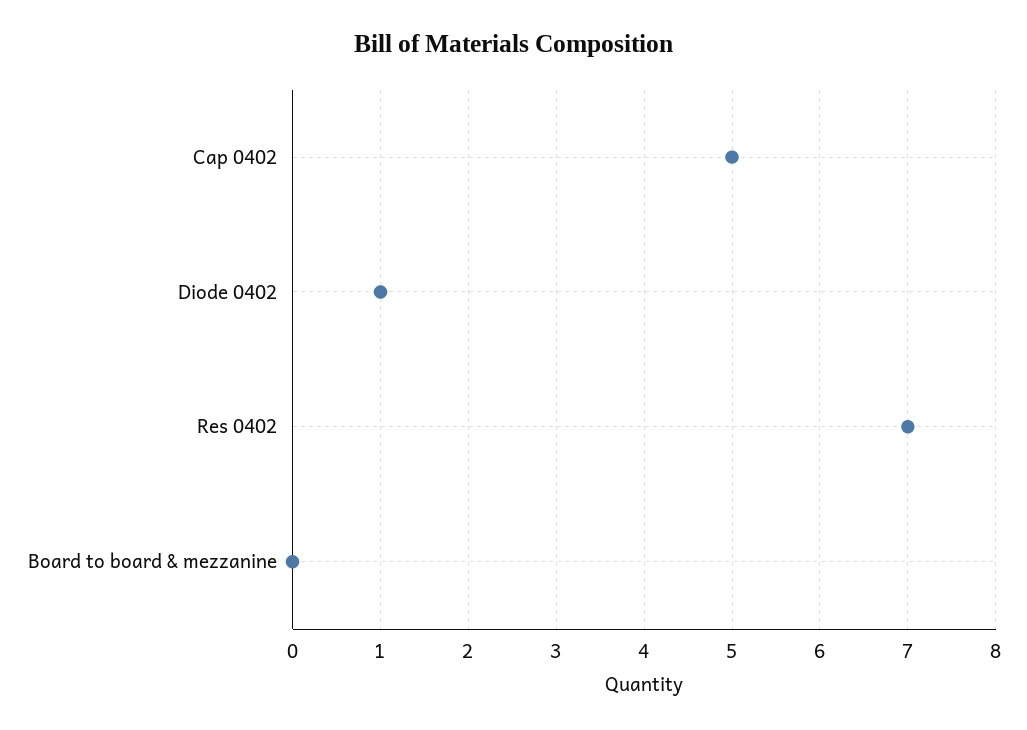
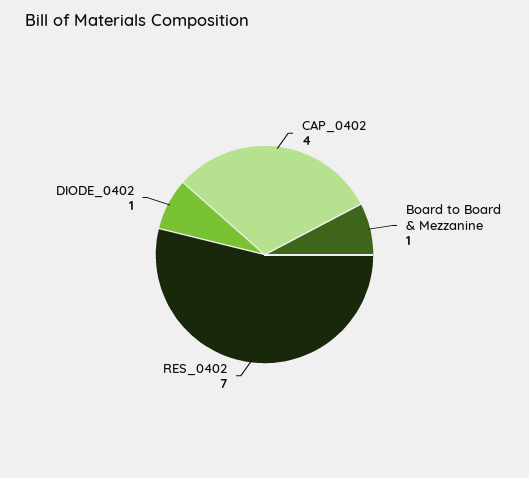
  {
-   "Cap 0402": 5,
+   "Cap 0402": 4,
    "Diode 0402": 1,
    "Res 0402": 7,
-   "Board to board & mezzanine": 0
+   "Board to board & mezzanine": 1
  }

